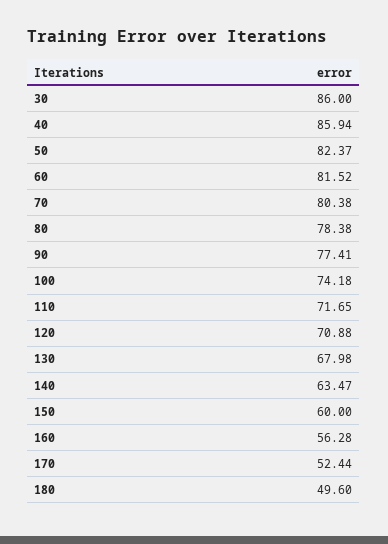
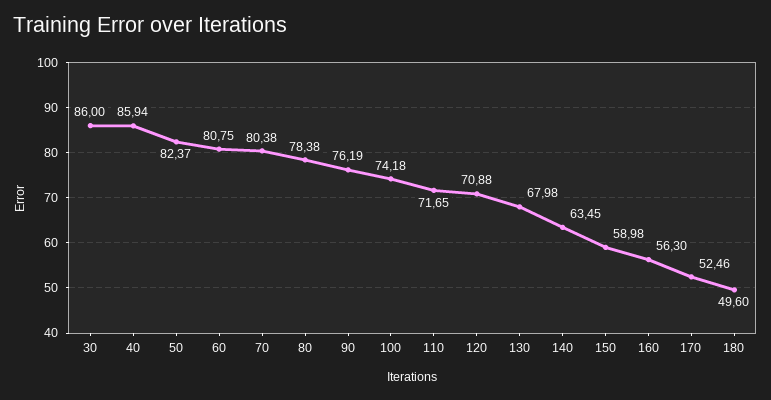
  {
    "30": 86,
    "40": 85.94,
    "50": 82.37,
-   "60": 81.52,
+   "60": 80.75,
    "70": 80.38,
    "80": 78.38,
-   "90": 77.41,
+   "90": 76.19,
    "100": 74.18,
    "110": 71.65,
    "120": 70.88,
    "130": 67.98,
-   "140": 63.47,
+   "140": 63.45,
-   "150": 60,
+   "150": 58.98,
-   "160": 56.28,
+   "160": 56.3,
-   "170": 52.44,
+   "170": 52.46,
    "180": 49.6
  }

